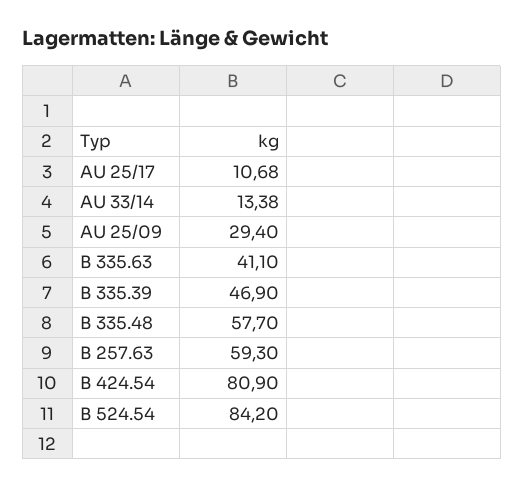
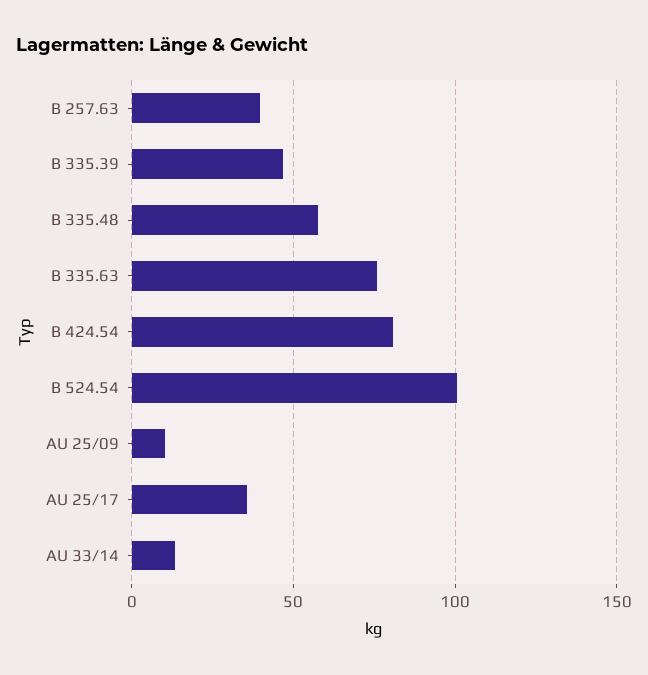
  {
-   "AU 25/17": 10.68,
+   "AU 25/17": 35,
    "AU 33/14": 13.38,
-   "AU 25/09": 29.4,
+   "AU 25/09": 10,
-   "B 335.63": 41.1,
+   "B 335.63": 75,
    "B 335.39": 46.9,
    "B 335.48": 57.7,
-   "B 257.63": 59.3,
+   "B 257.63": 40,
    "B 424.54": 80.9,
-   "B 524.54": 84.2
+   "B 524.54": 100
  }

